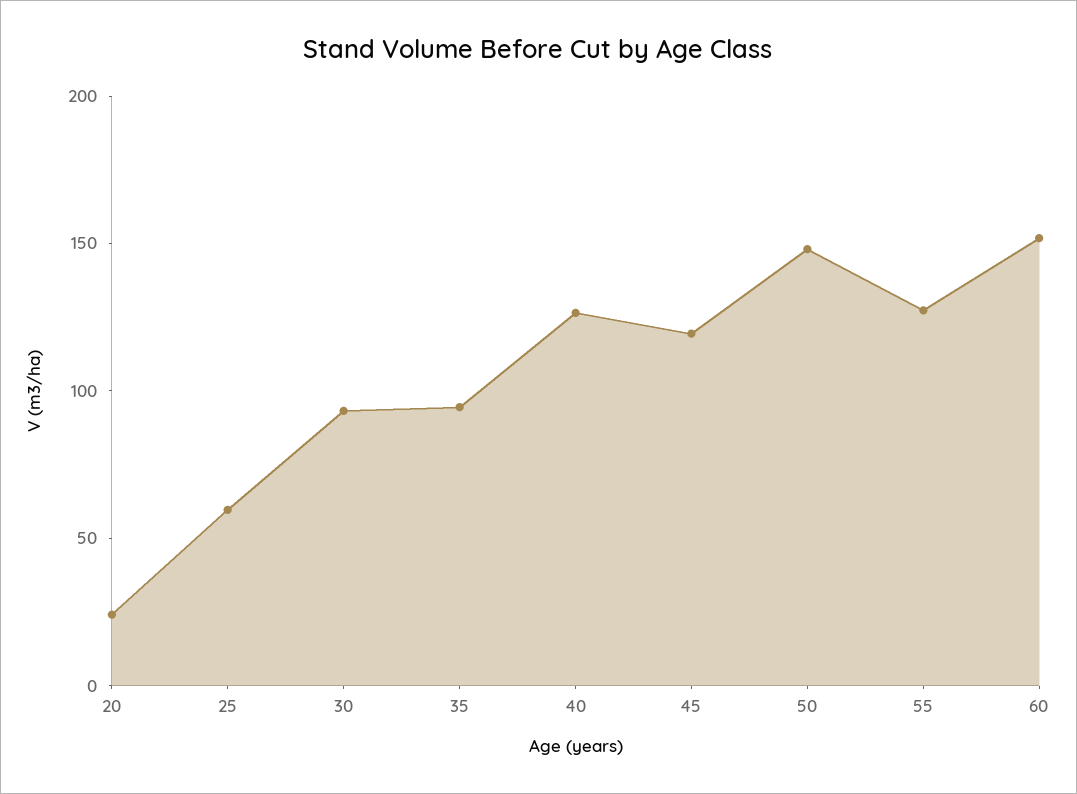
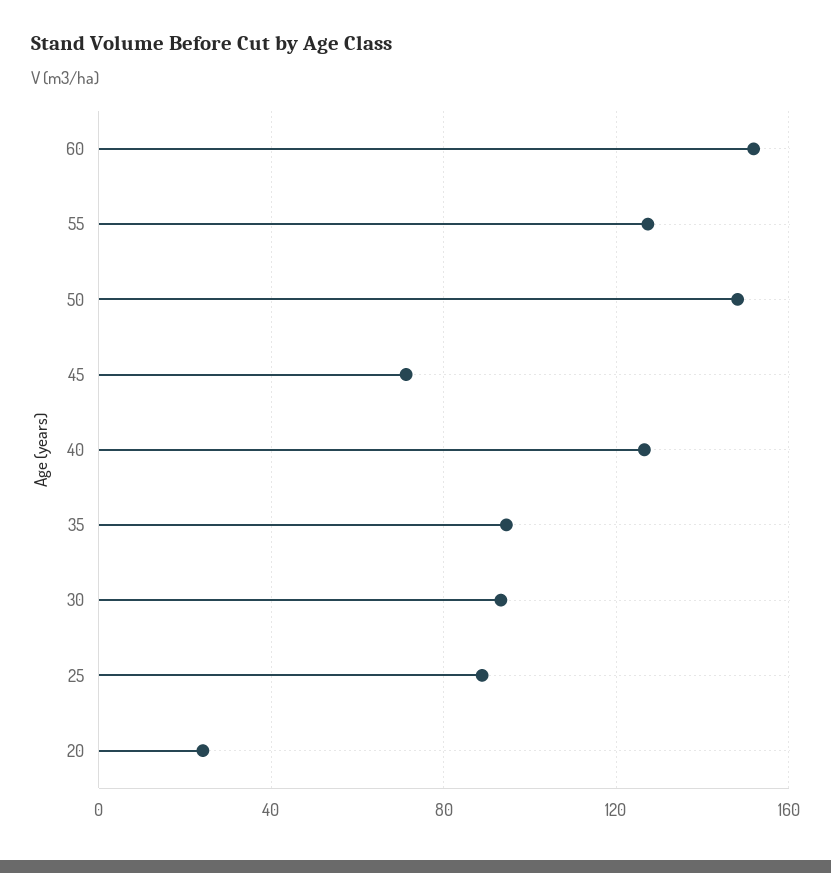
  {
    "20": 25,
-   "25": 60,
+   "25": 90,
    "30": 95,
    "35": 95,
    "40": 125,
-   "45": 120,
+   "45": 70,
    "50": 150,
    "55": 125,
    "60": 150
  }

